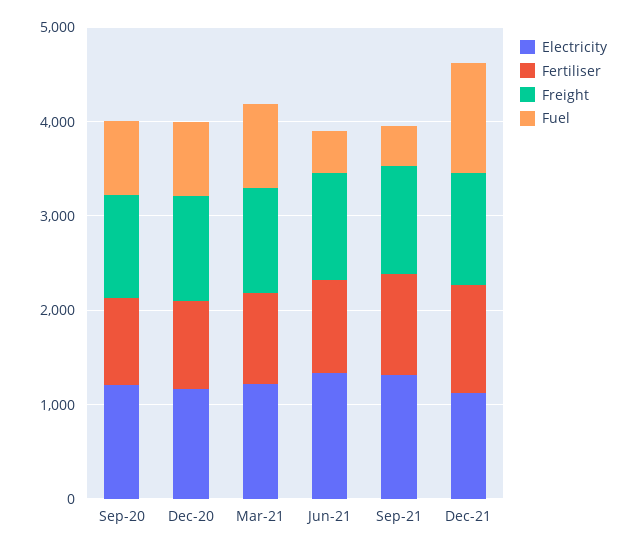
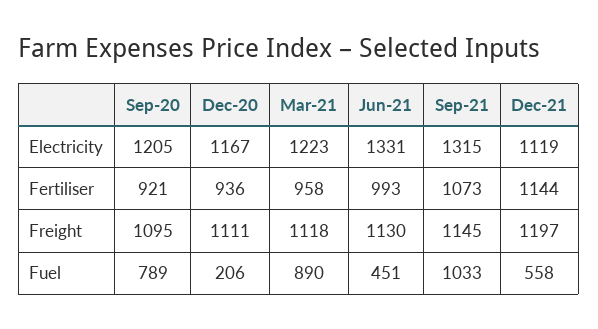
  {
    "Electricity": {
      "Sep-20": 1205,
      "Dec-20": 1167,
      "Mar-21": 1223,
      "Jun-21": 1331,
      "Sep-21": 1315,
      "Dec-21": 1119
    },
    "Fertiliser": {
      "Sep-20": 921,
      "Dec-20": 936,
      "Mar-21": 958,
      "Jun-21": 993,
      "Sep-21": 1073,
      "Dec-21": 1144
    },
    "Freight": {
      "Sep-20": 1095,
      "Dec-20": 1111,
      "Mar-21": 1118,
      "Jun-21": 1130,
      "Sep-21": 1145,
      "Dec-21": 1197
    },
    "Fuel": {
      "Sep-20": 789,
-     "Dec-20": 800,
+     "Dec-20": 206,
      "Mar-21": 890,
      "Jun-21": 451,
-     "Sep-21": 400,
+     "Sep-21": 1033,
-     "Dec-21": 1200
+     "Dec-21": 558
    }
  }

